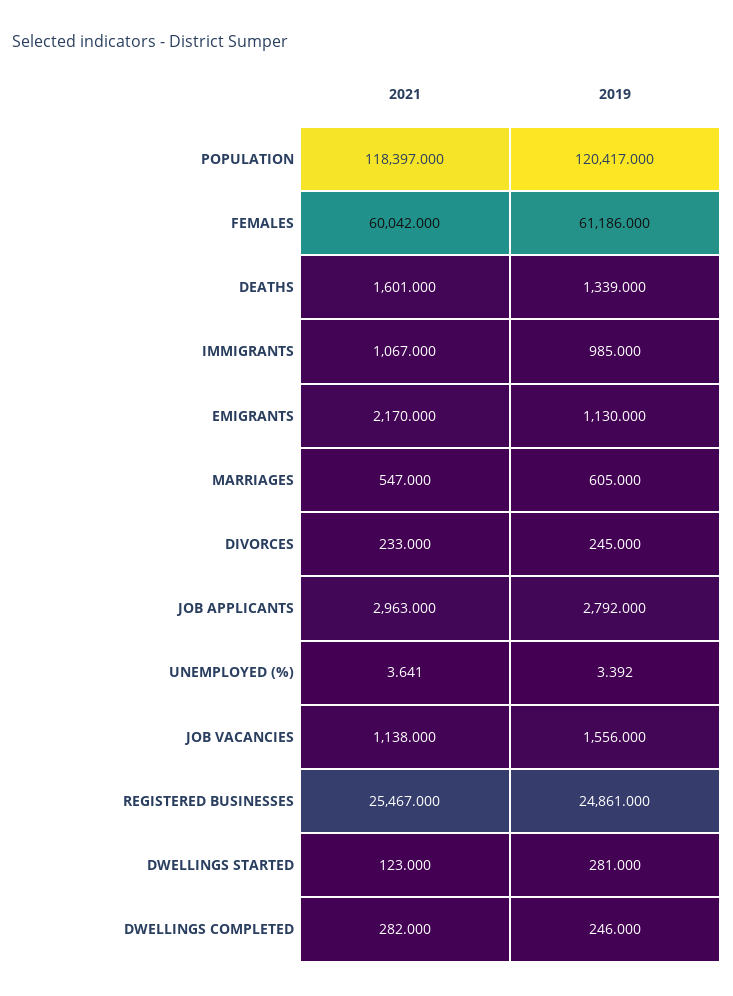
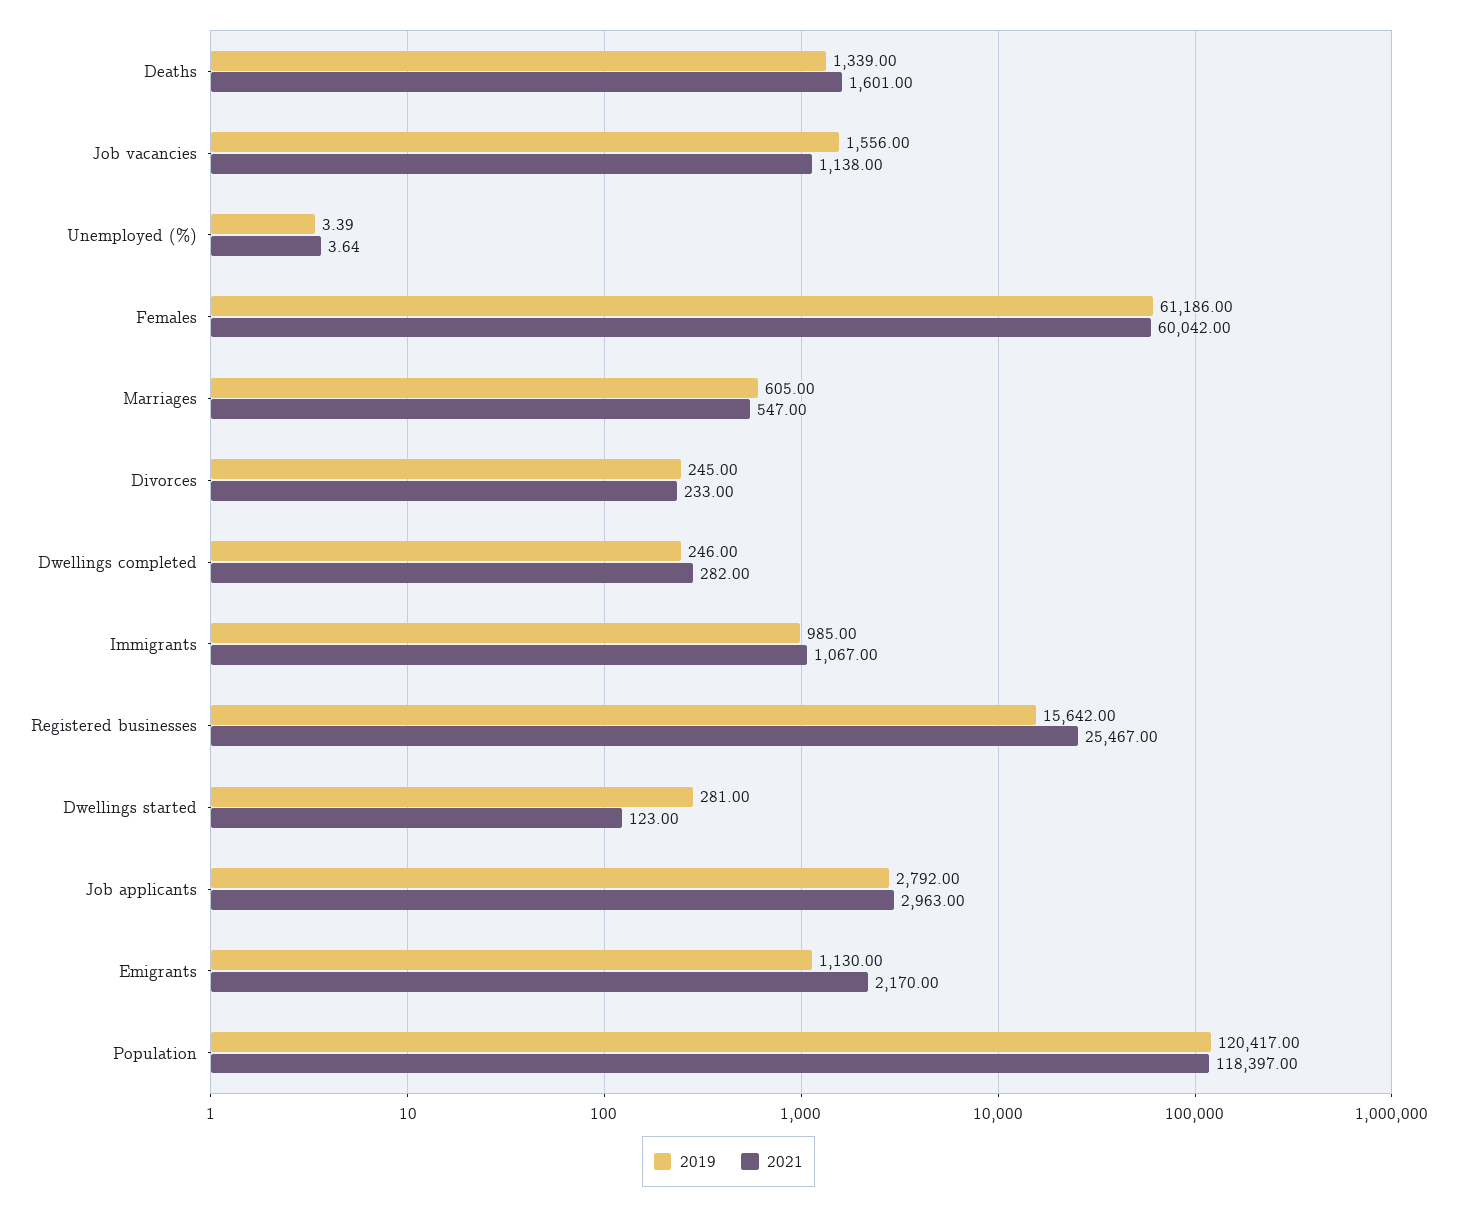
  {
    "2021": {
      "POPULATION": 118397,
      "FEMALES": 60042,
      "DEATHS": 1601,
      "IMMIGRANTS": 1067,
      "EMIGRANTS": 2170,
      "MARRIAGES": 547,
      "DIVORCES": 233,
      "JOB APPLICANTS": 2963,
      "UNEMPLOYED (%)": 3.641,
      "JOB VACANCIES": 1138,
      "REGISTERED BUSINESSES": 25467,
      "DWELLINGS STARTED": 123,
      "DWELLINGS COMPLETED": 282
    },
    "2019": {
      "POPULATION": 120417,
      "FEMALES": 61186,
      "DEATHS": 1339,
      "IMMIGRANTS": 985,
      "EMIGRANTS": 1130,
      "MARRIAGES": 605,
      "DIVORCES": 245,
      "JOB APPLICANTS": 2792,
      "UNEMPLOYED (%)": 3.392,
      "JOB VACANCIES": 1556,
-     "REGISTERED BUSINESSES": 24861,
+     "REGISTERED BUSINESSES": 15642,
      "DWELLINGS STARTED": 281,
      "DWELLINGS COMPLETED": 246
    }
  }

